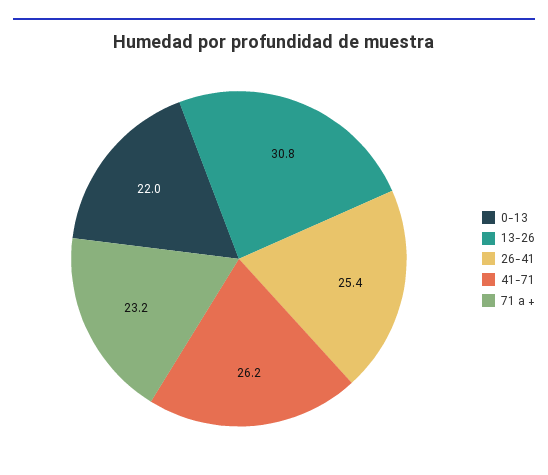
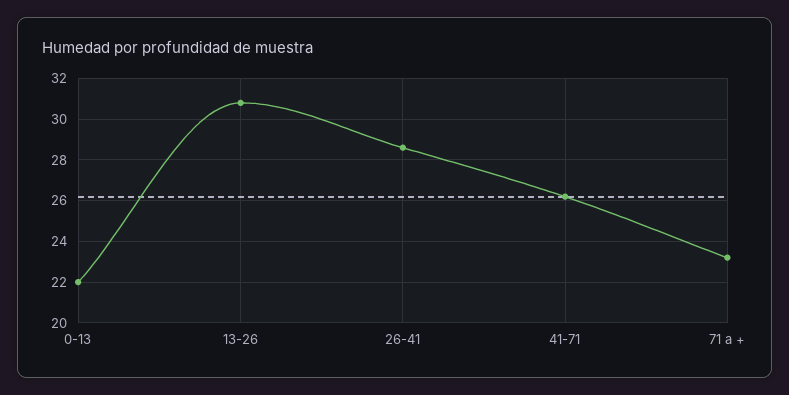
  {
    "0-13": 22,
    "13-26": 30.8,
-   "26-41": 25.4,
+   "26-41": 28.5,
    "41-71": 26.2,
    "71 a +": 23.2
  }

